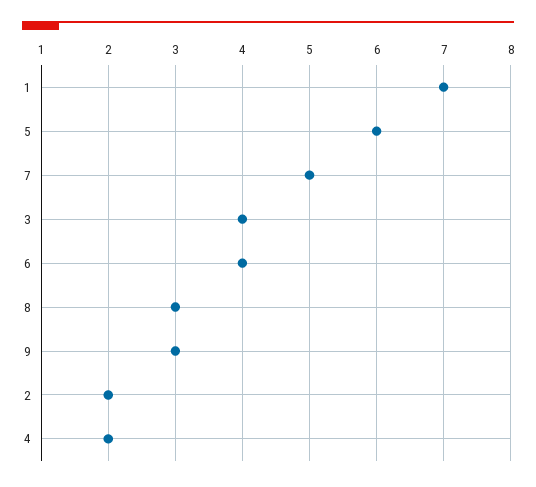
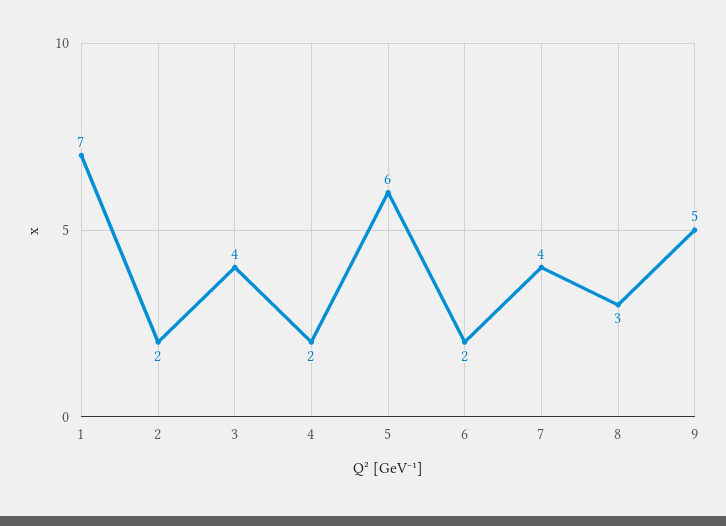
  {
    "1": 7,
    "5": 6,
-   "7": 5,
+   "7": 4,
    "3": 4,
-   "6": 4,
+   "6": 2,
    "8": 3,
-   "9": 3,
+   "9": 5,
    "2": 2,
    "4": 2
  }

